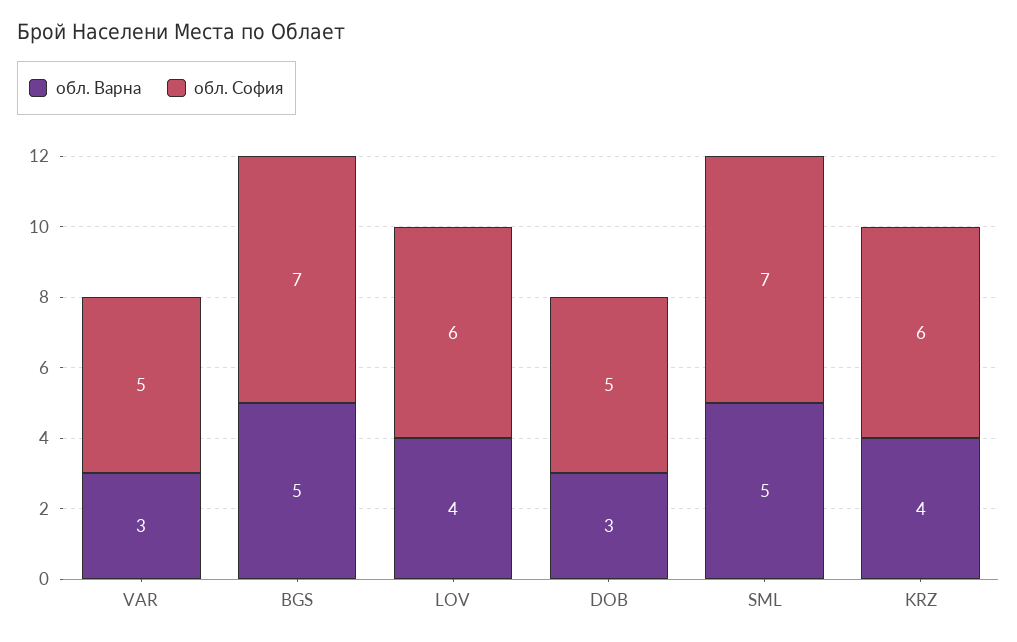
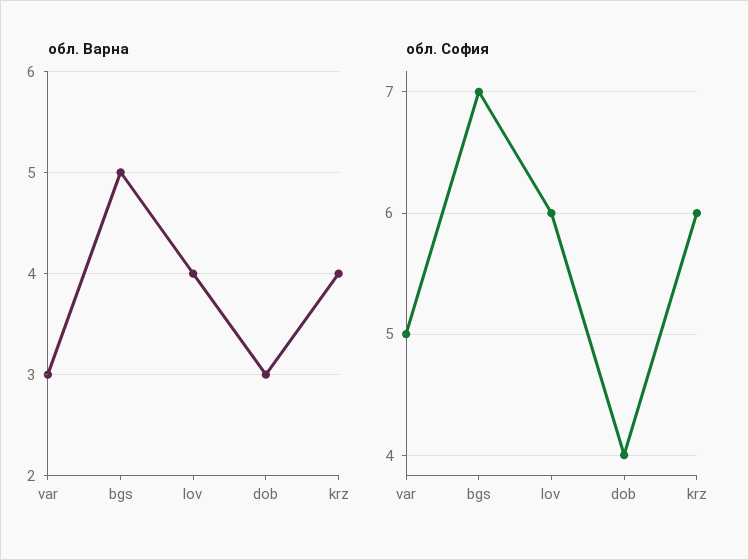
  {
    "обл. Варна": {
      "VAR": 3,
      "BGS": 5,
      "LOV": 4,
      "DOB": 3,
-     "SML": 5,
      "KRZ": 4
    },
    "обл. София": {
      "VAR": 5,
      "BGS": 7,
      "LOV": 6,
-     "DOB": 5,
+     "DOB": 4,
-     "SML": 7,
      "KRZ": 6
    }
  }

